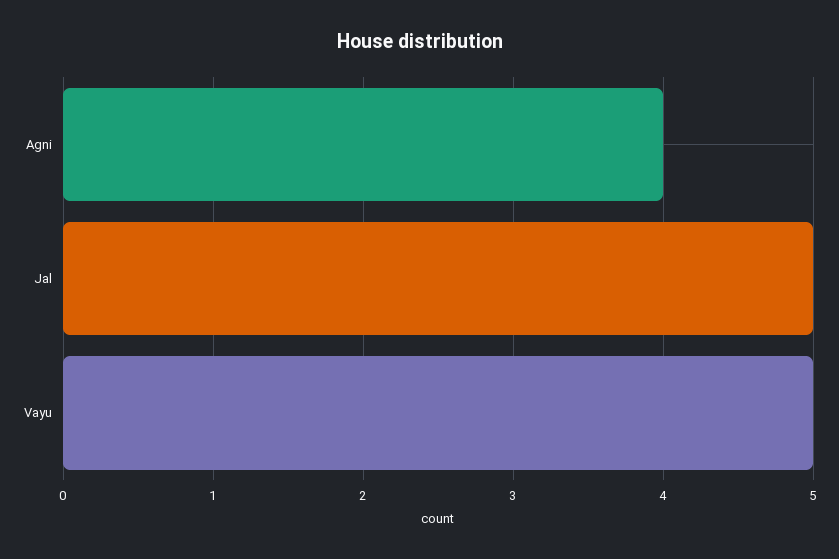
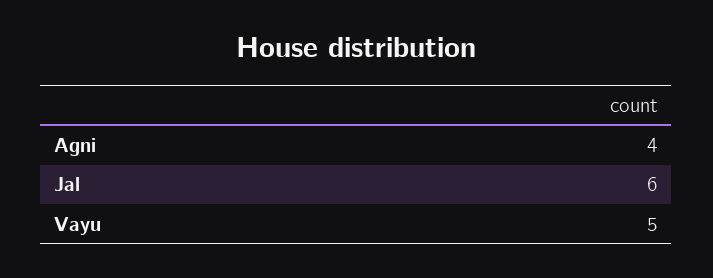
  {
    "Agni": 4,
-   "Jal": 5,
+   "Jal": 6,
    "Vayu": 5
  }

